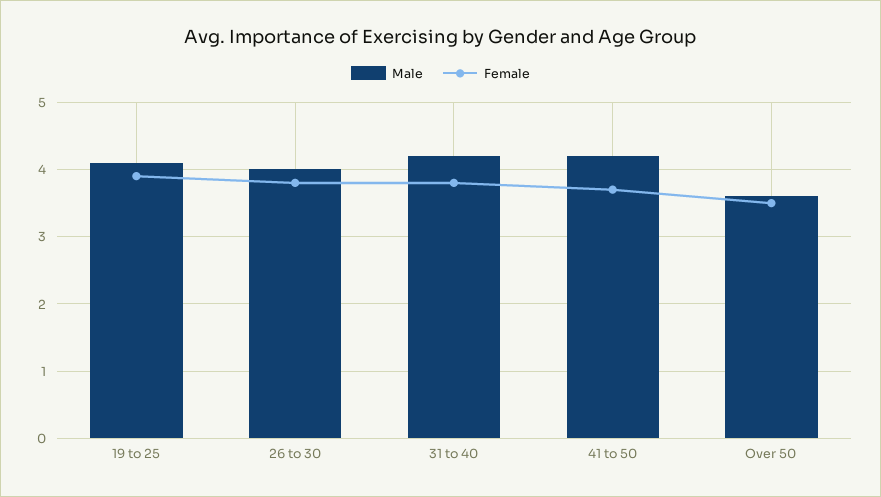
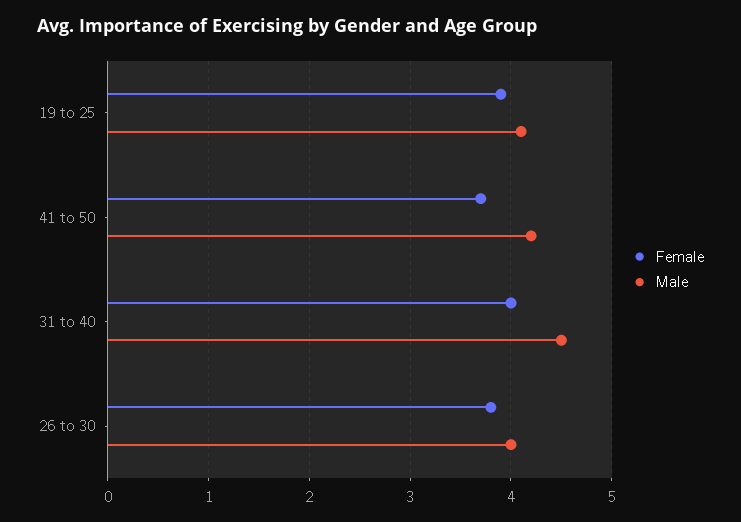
  {
    "Male": {
      "19 to 25": 4.1,
      "26 to 30": 4,
-     "31 to 40": 4.2,
+     "31 to 40": 4.5,
-     "41 to 50": 4.2,
+     "41 to 50": 4.2
-     "Over 50": 3.6
    },
    "Female": {
      "19 to 25": 3.9,
      "26 to 30": 3.8,
-     "31 to 40": 3.8,
+     "31 to 40": 4,
-     "41 to 50": 3.7,
+     "41 to 50": 3.7
-     "Over 50": 3.5
    }
  }

